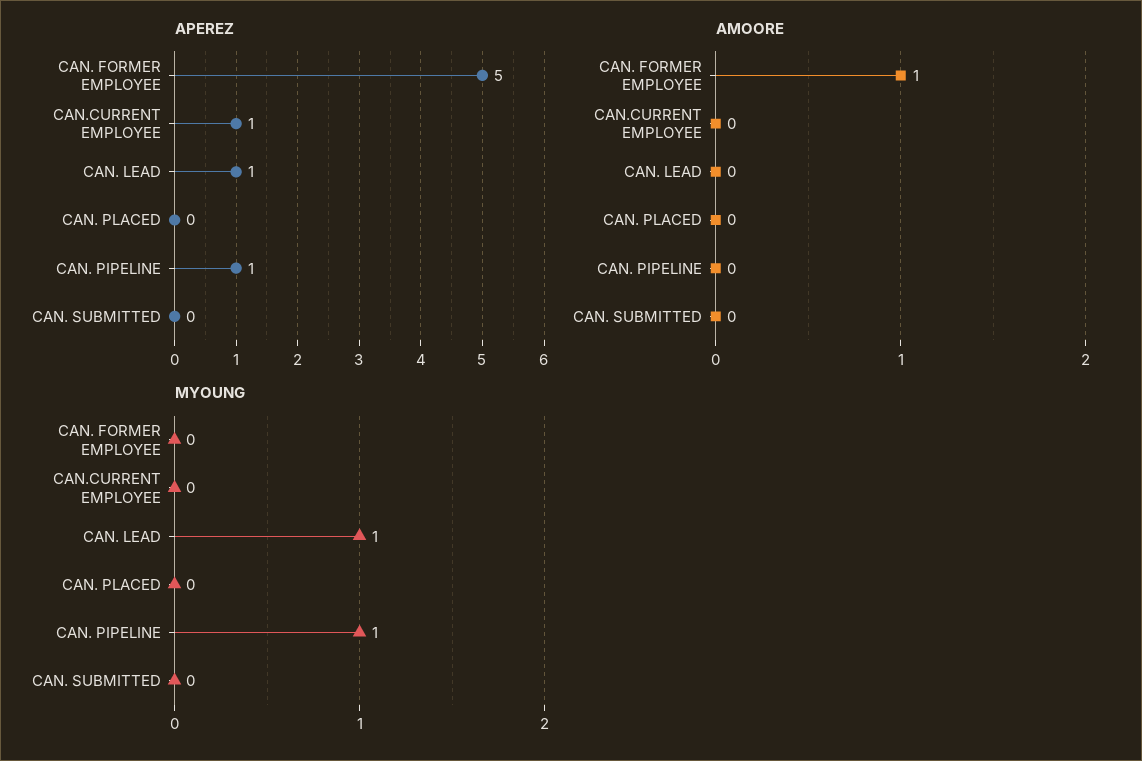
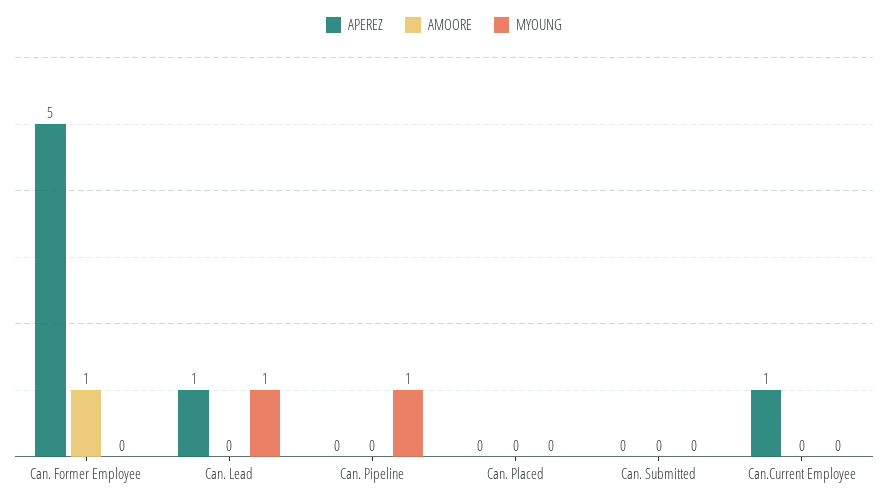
  {
    "APEREZ": {
      "CAN. FORMER EMPLOYEE": 5,
      "CAN.CURRENT EMPLOYEE": 1,
      "CAN. LEAD": 1,
      "CAN. PLACED": 0,
-     "CAN. PIPELINE": 1,
+     "CAN. PIPELINE": 0,
      "CAN. SUBMITTED": 0
    },
    "AMOORE": {
      "CAN. FORMER EMPLOYEE": 1,
      "CAN.CURRENT EMPLOYEE": 0,
      "CAN. LEAD": 0,
      "CAN. PLACED": 0,
      "CAN. PIPELINE": 0,
      "CAN. SUBMITTED": 0
    },
    "MYOUNG": {
      "CAN. FORMER EMPLOYEE": 0,
      "CAN.CURRENT EMPLOYEE": 0,
      "CAN. LEAD": 1,
      "CAN. PLACED": 0,
      "CAN. PIPELINE": 1,
      "CAN. SUBMITTED": 0
    }
  }

